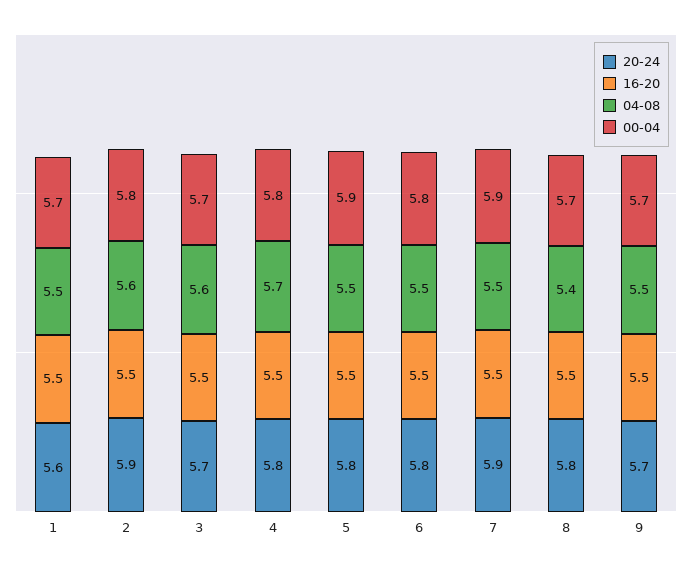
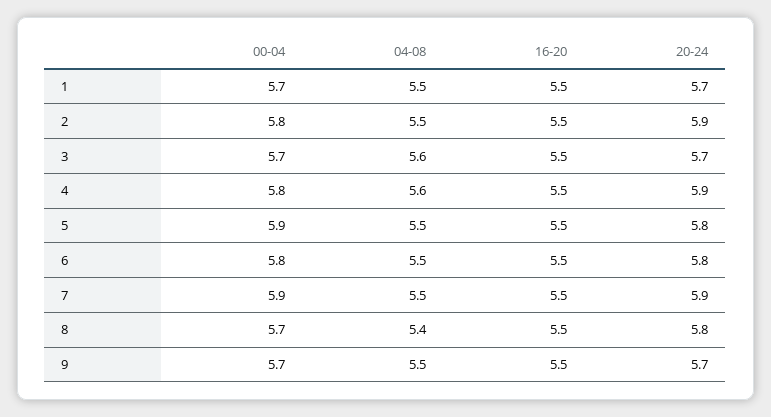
  {
    "20-24": {
-     "1": 5.6,
+     "1": 5.7,
      "2": 5.9,
      "3": 5.7,
-     "4": 5.8,
+     "4": 5.9,
      "5": 5.8,
      "6": 5.8,
      "7": 5.9,
      "8": 5.8,
      "9": 5.7
    },
    "16-20": {
      "1": 5.5,
      "2": 5.5,
      "3": 5.5,
      "4": 5.5,
      "5": 5.5,
      "6": 5.5,
      "7": 5.5,
      "8": 5.5,
      "9": 5.5
    },
    "04-08": {
      "1": 5.5,
-     "2": 5.6,
+     "2": 5.5,
      "3": 5.6,
-     "4": 5.7,
+     "4": 5.6,
      "5": 5.5,
      "6": 5.5,
      "7": 5.5,
      "8": 5.4,
      "9": 5.5
    },
    "00-04": {
      "1": 5.7,
      "2": 5.8,
      "3": 5.7,
      "4": 5.8,
      "5": 5.9,
      "6": 5.8,
      "7": 5.9,
      "8": 5.7,
      "9": 5.7
    }
  }

